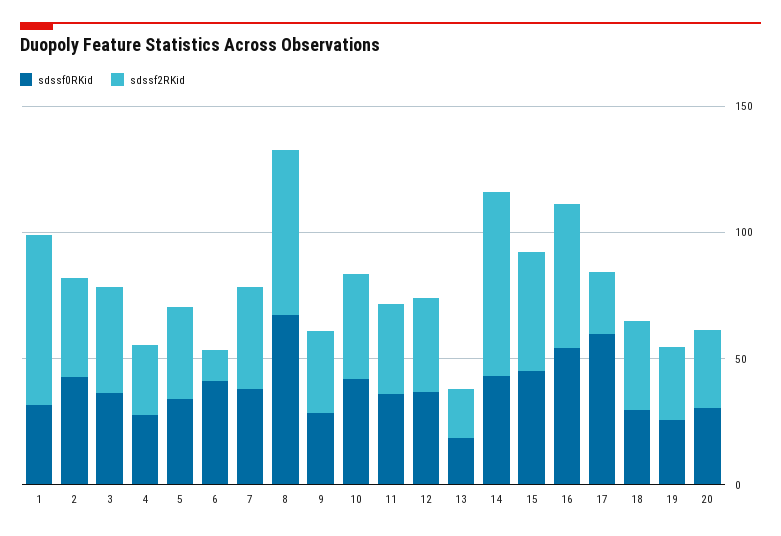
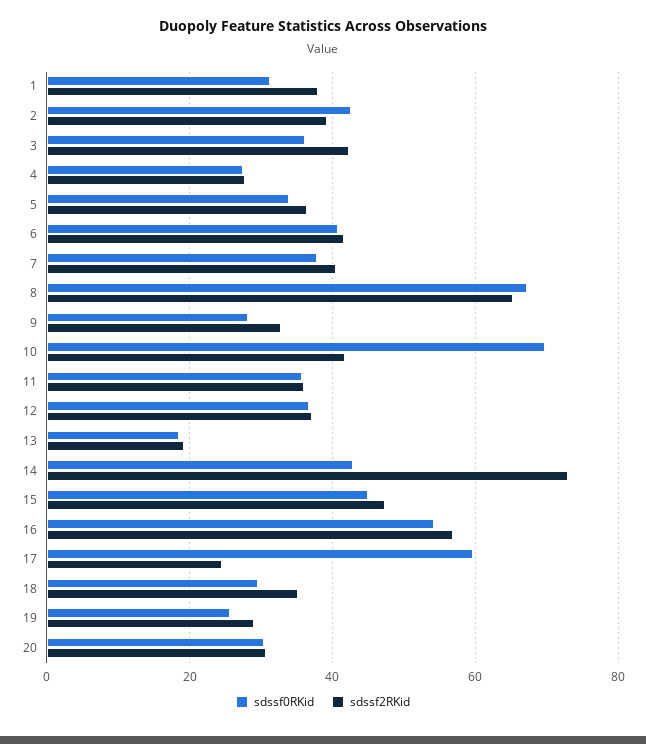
  {
    "sdssf0RKid": {
      "1": 32,
      "2": 42,
      "3": 36,
      "4": 28,
      "5": 34,
      "6": 40,
      "7": 38,
      "8": 68,
      "9": 28,
-     "10": 40,
+     "10": 70,
      "11": 36,
      "12": 36,
      "13": 18,
      "14": 42,
      "15": 44,
      "16": 54,
      "17": 60,
      "18": 30,
      "19": 26,
      "20": 30
    },
    "sdssf2RKid": {
-     "1": 70,
+     "1": 38,
      "2": 40,
      "3": 42,
      "4": 28,
      "5": 36,
-     "6": 10,
+     "6": 42,
      "7": 40,
      "8": 66,
      "9": 32,
      "10": 42,
      "11": 36,
      "12": 38,
      "13": 20,
      "14": 72,
      "15": 48,
      "16": 56,
      "17": 24,
      "18": 36,
      "19": 30,
      "20": 30
    }
  }

